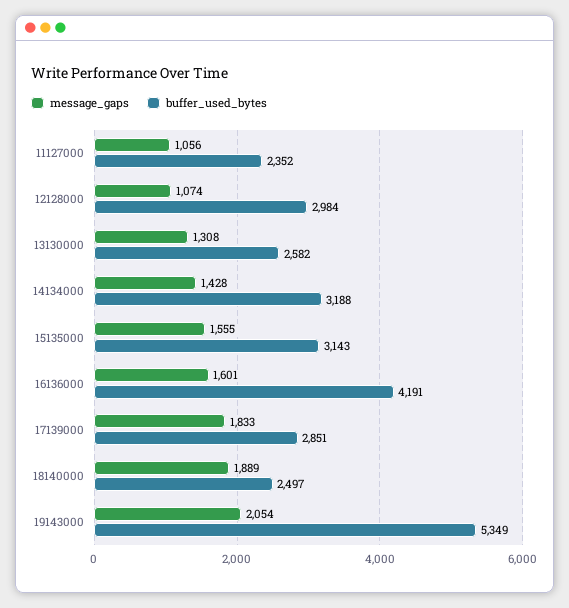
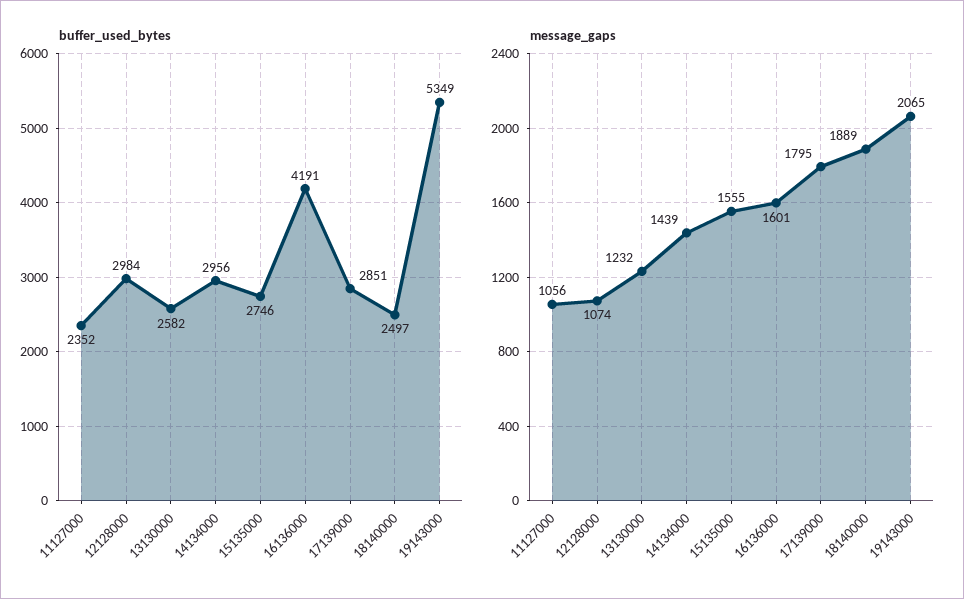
  {
    "message_gaps": {
      "11127000": 1056,
      "12128000": 1074,
-     "13130000": 1308,
+     "13130000": 1232,
-     "14134000": 1428,
+     "14134000": 1439,
      "15135000": 1555,
      "16136000": 1601,
-     "17139000": 1833,
+     "17139000": 1795,
      "18140000": 1889,
-     "19143000": 2054
+     "19143000": 2065
    },
    "buffer_used_bytes": {
      "11127000": 2352,
      "12128000": 2984,
      "13130000": 2582,
-     "14134000": 3188,
+     "14134000": 2956,
-     "15135000": 3143,
+     "15135000": 2746,
      "16136000": 4191,
      "17139000": 2851,
      "18140000": 2497,
      "19143000": 5349
    }
  }

